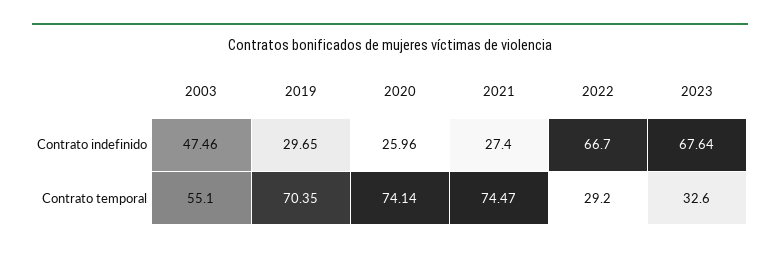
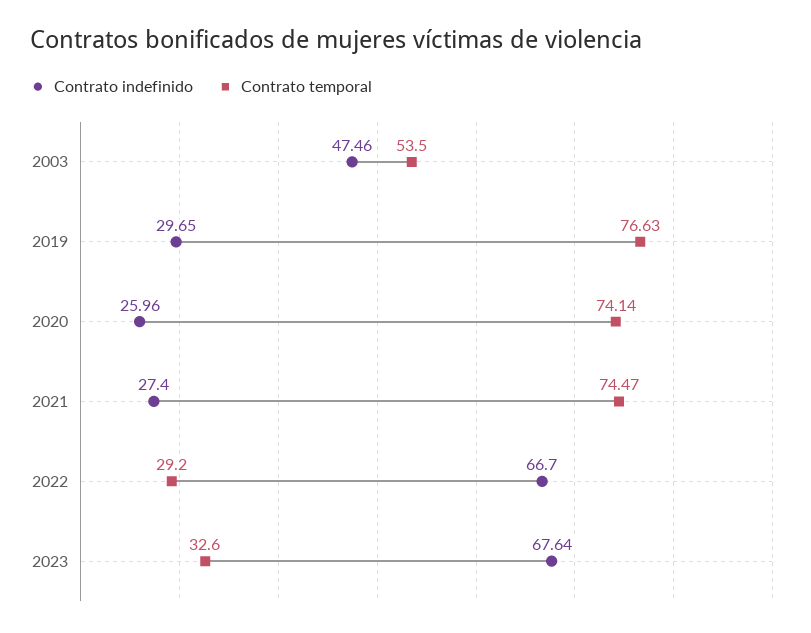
  {
    "Contrato indefinido": {
      "2003": 47.46,
      "2019": 29.65,
      "2020": 25.96,
      "2021": 27.4,
      "2022": 66.7,
      "2023": 67.64
    },
    "Contrato temporal": {
-     "2003": 55.1,
+     "2003": 53.5,
-     "2019": 70.35,
+     "2019": 76.63,
      "2020": 74.14,
      "2021": 74.47,
      "2022": 29.2,
      "2023": 32.6
    }
  }

